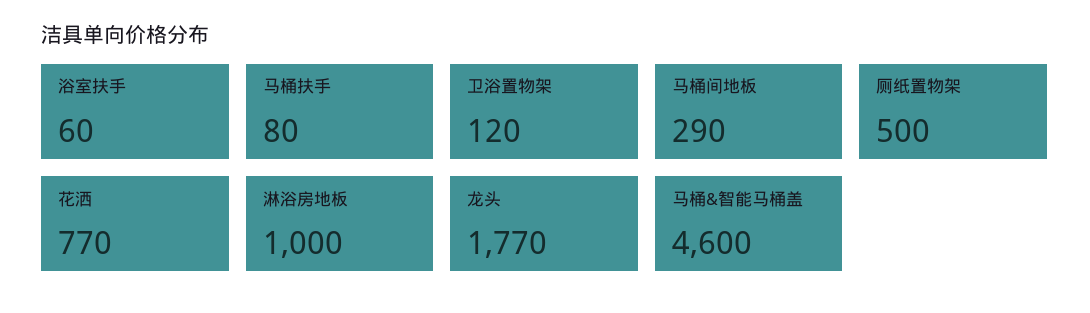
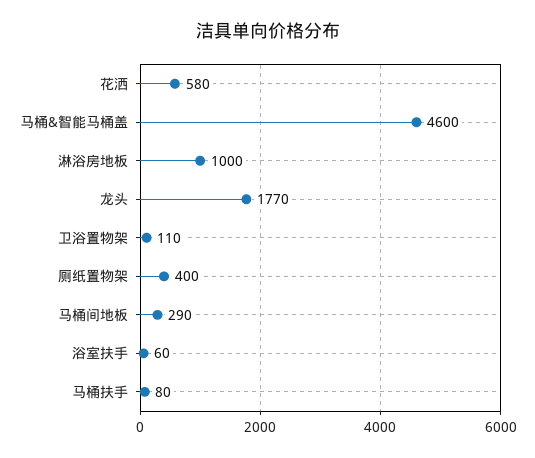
  {
    "浴室扶手": 60,
    "马桶扶手": 80,
-   "卫浴置物架": 120,
+   "卫浴置物架": 110,
    "马桶间地板": 290,
-   "厕纸置物架": 500,
+   "厕纸置物架": 400,
-   "花洒": 770,
+   "花洒": 580,
    "淋浴房地板": 1000,
    "龙头": 1770,
    "马桶&智能马桶盖": 4600
  }

